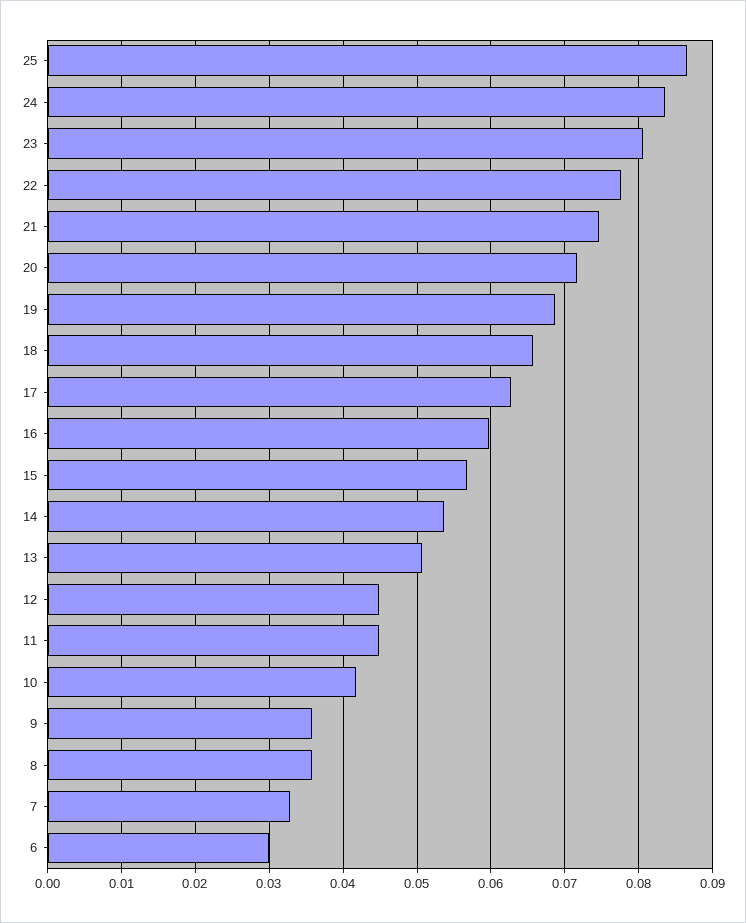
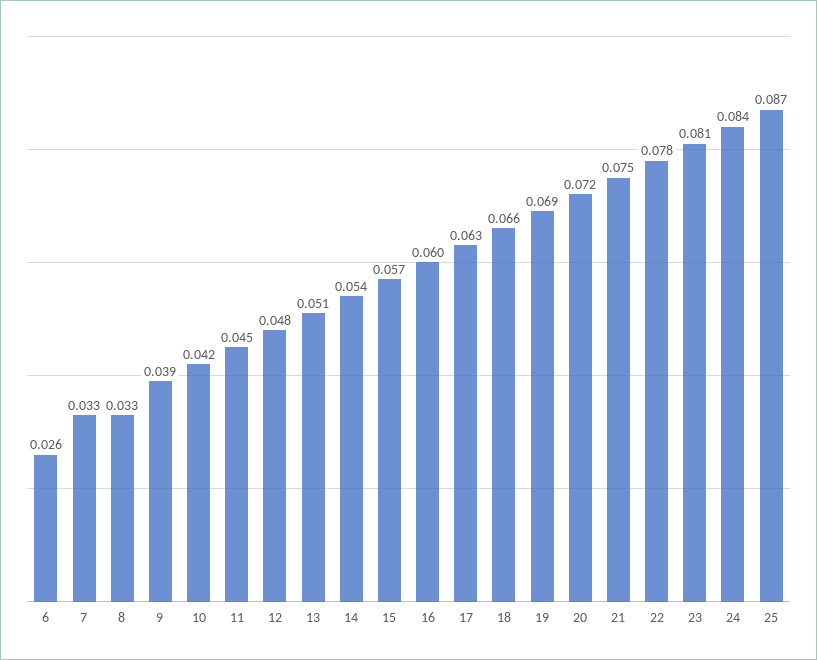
  {
    "25": 0.087,
    "24": 0.084,
    "23": 0.081,
    "22": 0.078,
    "21": 0.075,
    "20": 0.072,
    "19": 0.069,
    "18": 0.066,
    "17": 0.063,
    "16": 0.06,
    "15": 0.057,
    "14": 0.054,
    "13": 0.051,
-   "12": 0.045,
+   "12": 0.048,
    "11": 0.045,
    "10": 0.042,
-   "9": 0.036,
+   "9": 0.039,
-   "8": 0.036,
+   "8": 0.033,
    "7": 0.033,
-   "6": 0.03
+   "6": 0.026
  }

